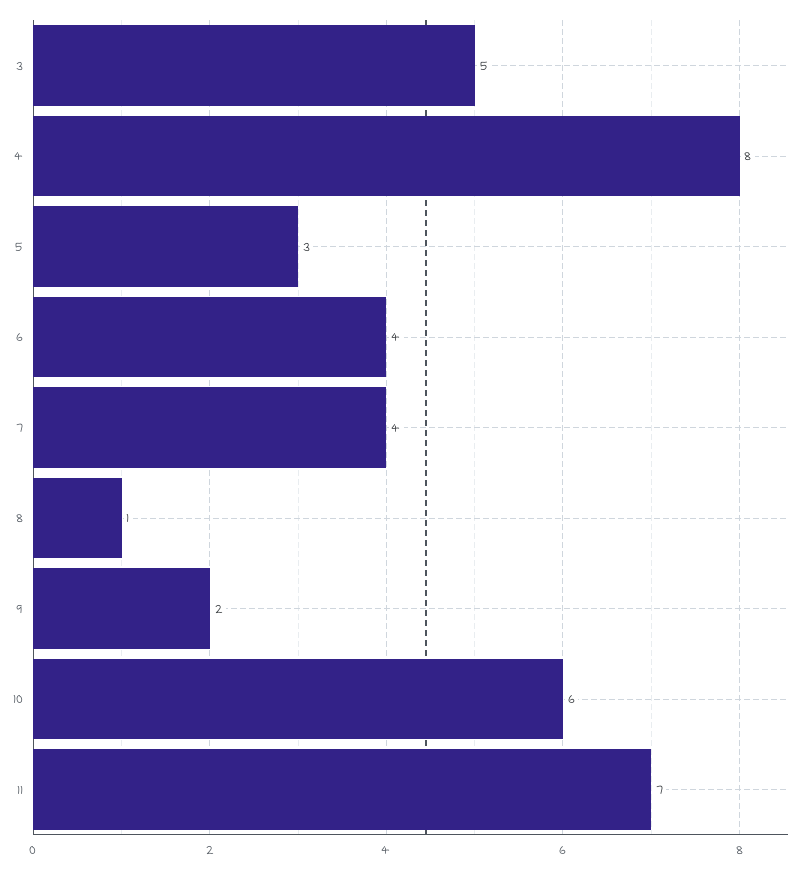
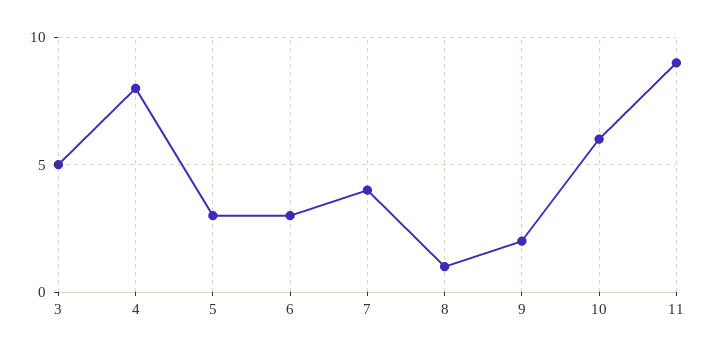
  {
    "3": 5,
    "4": 8,
    "5": 3,
-   "6": 4,
+   "6": 3,
    "7": 4,
    "8": 1,
    "9": 2,
    "10": 6,
-   "11": 7
+   "11": 9
  }

